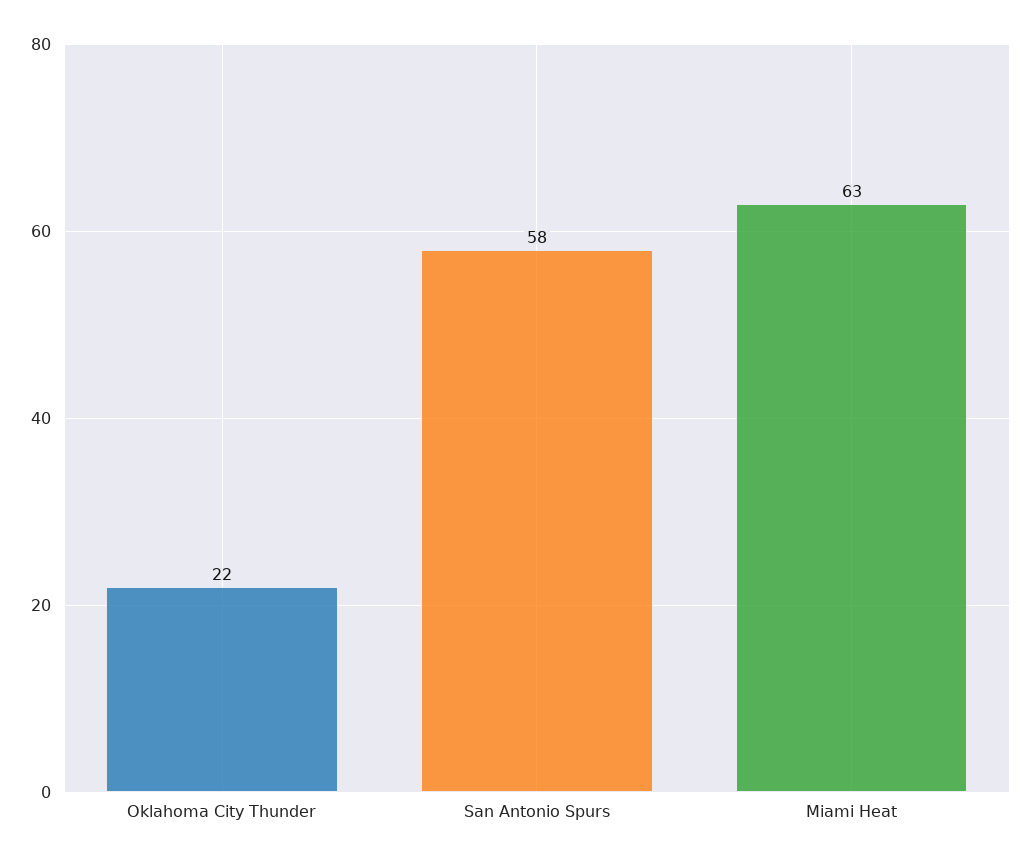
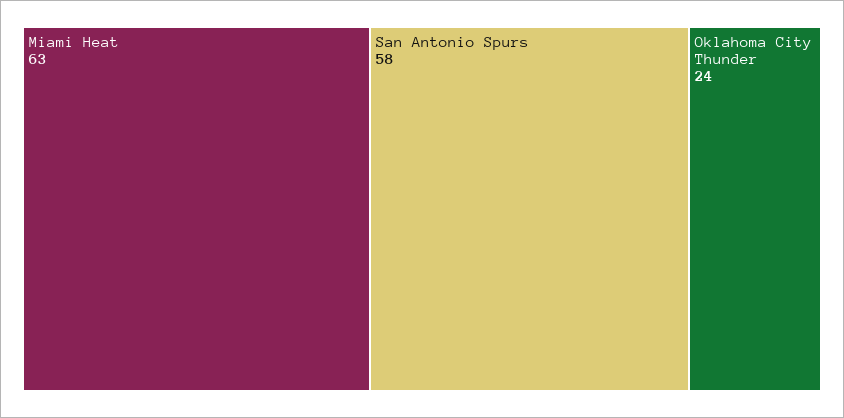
  {
-   "Oklahoma City Thunder": 22,
+   "Oklahoma City Thunder": 24,
    "San Antonio Spurs": 58,
    "Miami Heat": 63
  }

